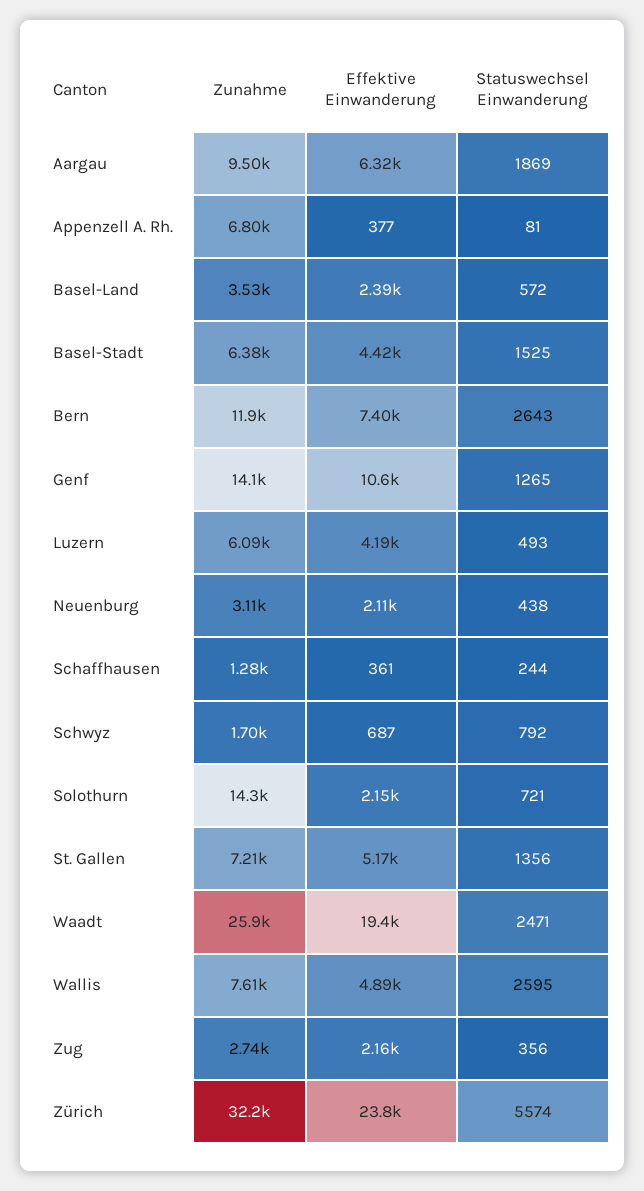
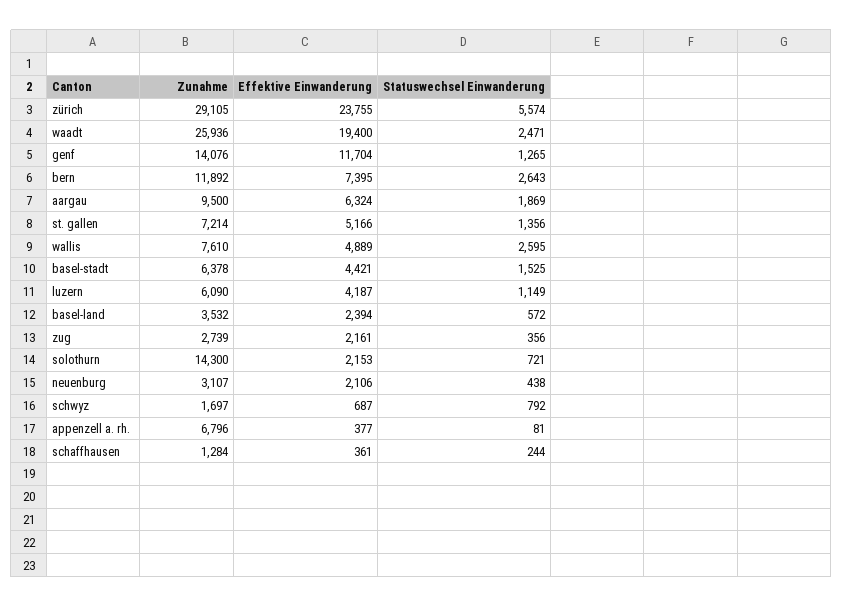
  {
    "Zunahme": {
      "Aargau": 9500,
      "Appenzell A. Rh.": 6796,
      "Basel-Land": 3532,
      "Basel-Stadt": 6378,
      "Bern": 11892,
      "Genf": 14076,
      "Luzern": 6090,
      "Neuenburg": 3107,
      "Schaffhausen": 1284,
      "Schwyz": 1697,
      "Solothurn": 14300,
      "St. Gallen": 7214,
      "Waadt": 25936,
      "Wallis": 7610,
      "Zug": 2739,
-     "Zürich": 32200
+     "Zürich": 29105
    },
    "Effektive Einwanderung": {
      "Aargau": 6324,
      "Appenzell A. Rh.": 377,
      "Basel-Land": 2394,
      "Basel-Stadt": 4421,
      "Bern": 7395,
-     "Genf": 10600,
+     "Genf": 11704,
      "Luzern": 4187,
      "Neuenburg": 2106,
      "Schaffhausen": 361,
      "Schwyz": 687,
      "Solothurn": 2153,
      "St. Gallen": 5166,
      "Waadt": 19400,
      "Wallis": 4889,
      "Zug": 2161,
      "Zürich": 23755
    },
    "Statuswechsel Einwanderung": {
      "Aargau": 1869,
      "Appenzell A. Rh.": 81,
      "Basel-Land": 572,
      "Basel-Stadt": 1525,
      "Bern": 2643,
      "Genf": 1265,
-     "Luzern": 493,
+     "Luzern": 1149,
      "Neuenburg": 438,
      "Schaffhausen": 244,
      "Schwyz": 792,
      "Solothurn": 721,
      "St. Gallen": 1356,
      "Waadt": 2471,
      "Wallis": 2595,
      "Zug": 356,
      "Zürich": 5574
    }
  }

